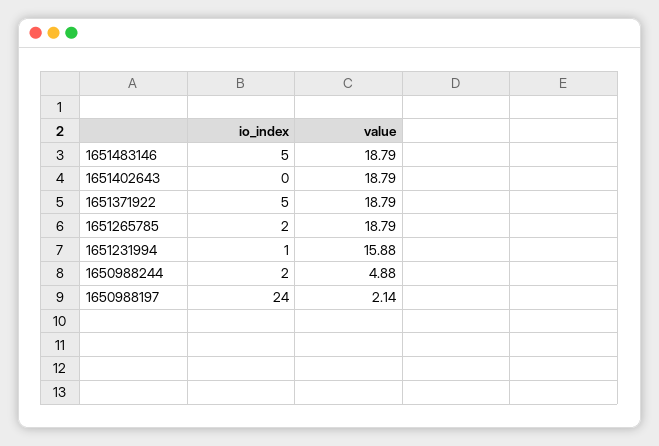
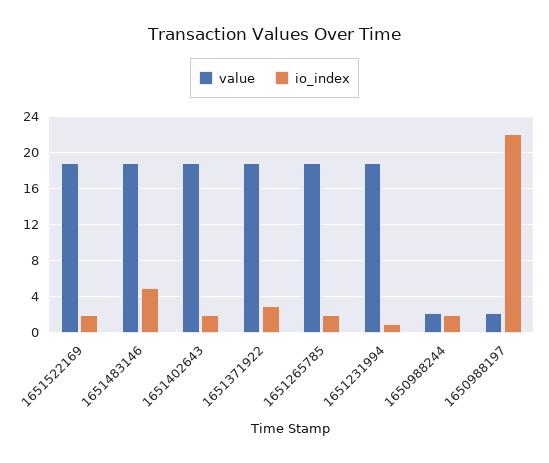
  {
    "io_index": {
      "1651483146": 5,
-     "1651402643": 0,
+     "1651402643": 2,
-     "1651371922": 5,
+     "1651371922": 3,
      "1651265785": 2,
      "1651231994": 1,
      "1650988244": 2,
-     "1650988197": 24
+     "1650988197": 22,
+     "1651522169": 2
    },
    "value": {
      "1651483146": 18.79,
      "1651402643": 18.79,
      "1651371922": 18.79,
      "1651265785": 18.79,
-     "1651231994": 15.88,
+     "1651231994": 19,
-     "1650988244": 4.88,
+     "1650988244": 2,
-     "1650988197": 2.14
+     "1650988197": 2.14,
+     "1651522169": 19
    }
  }

